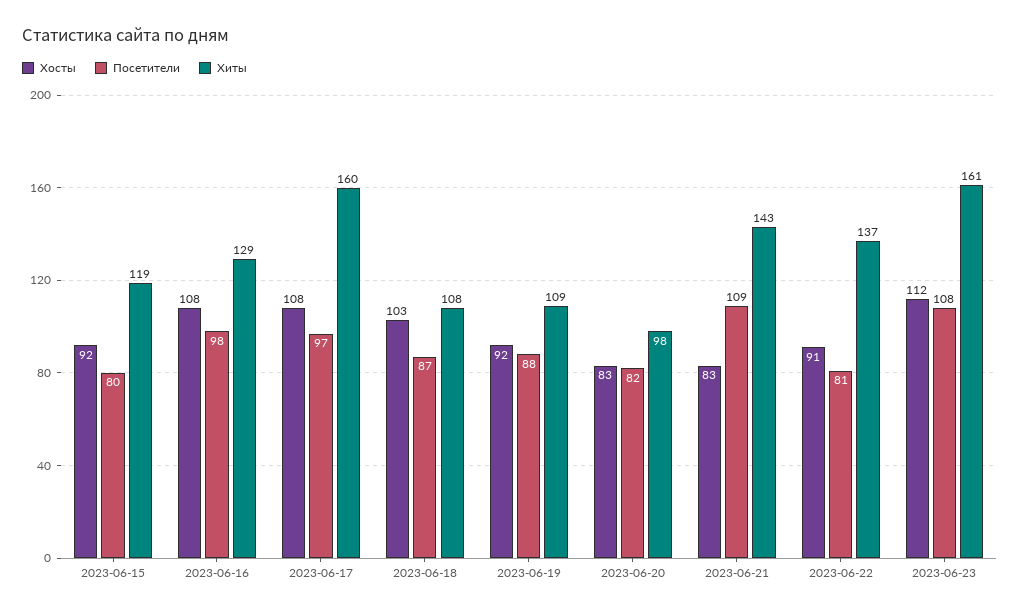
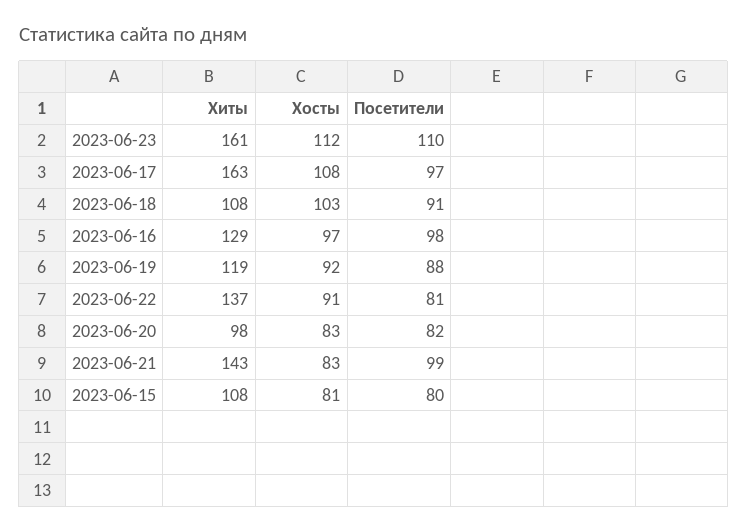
  {
    "Хосты": {
-     "2023-06-15": 92,
+     "2023-06-15": 81,
-     "2023-06-16": 108,
+     "2023-06-16": 97,
      "2023-06-17": 108,
      "2023-06-18": 103,
      "2023-06-19": 92,
      "2023-06-20": 83,
      "2023-06-21": 83,
      "2023-06-22": 91,
      "2023-06-23": 112
    },
    "Посетители": {
      "2023-06-15": 80,
      "2023-06-16": 98,
      "2023-06-17": 97,
-     "2023-06-18": 87,
+     "2023-06-18": 91,
      "2023-06-19": 88,
      "2023-06-20": 82,
-     "2023-06-21": 109,
+     "2023-06-21": 99,
      "2023-06-22": 81,
-     "2023-06-23": 108
+     "2023-06-23": 110
    },
    "Хиты": {
-     "2023-06-15": 119,
+     "2023-06-15": 108,
      "2023-06-16": 129,
-     "2023-06-17": 160,
+     "2023-06-17": 163,
      "2023-06-18": 108,
-     "2023-06-19": 109,
+     "2023-06-19": 119,
      "2023-06-20": 98,
      "2023-06-21": 143,
      "2023-06-22": 137,
      "2023-06-23": 161
    }
  }

